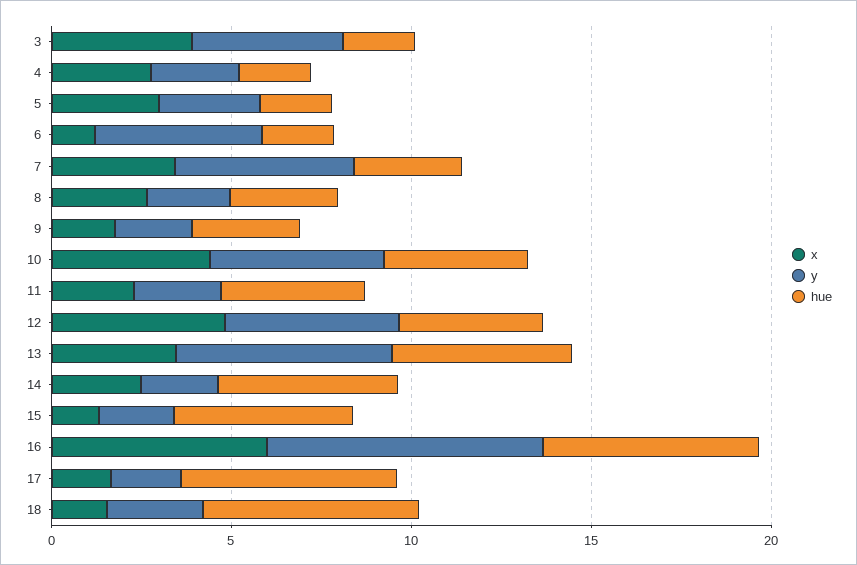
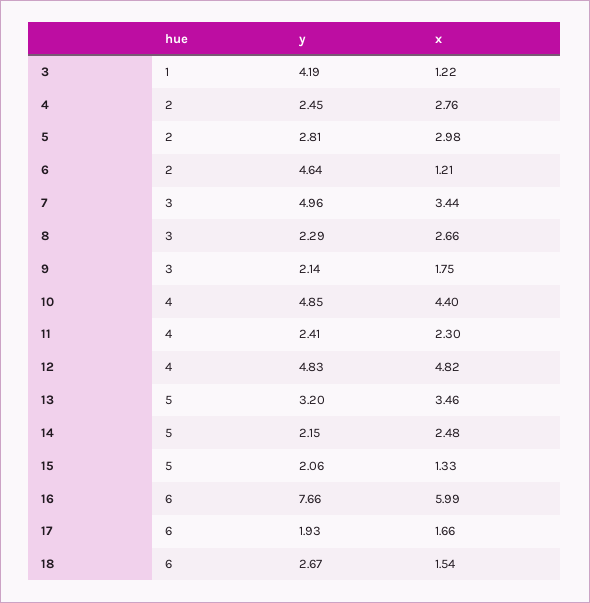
  {
    "x": {
-     "3": 4,
+     "3": 1.22,
      "4": 2.76,
      "5": 2.98,
      "6": 1.21,
      "7": 3.44,
      "8": 2.66,
      "9": 1.75,
      "10": 4.4,
      "11": 2.3,
      "12": 4.82,
      "13": 3.46,
      "14": 2.48,
      "15": 1.33,
      "16": 5.99,
      "17": 1.66,
      "18": 1.54
    },
    "y": {
      "3": 4.19,
      "4": 2.45,
      "5": 2.81,
      "6": 4.64,
      "7": 4.96,
      "8": 2.29,
      "9": 2.14,
      "10": 4.85,
      "11": 2.41,
      "12": 4.83,
-     "13": 6,
+     "13": 3.2,
      "14": 2.15,
      "15": 2.06,
      "16": 7.66,
      "17": 1.93,
      "18": 2.67
    },
    "hue": {
-     "3": 2,
+     "3": 1,
      "4": 2,
      "5": 2,
      "6": 2,
      "7": 3,
      "8": 3,
      "9": 3,
      "10": 4,
      "11": 4,
      "12": 4,
      "13": 5,
      "14": 5,
      "15": 5,
      "16": 6,
      "17": 6,
      "18": 6
    }
  }

